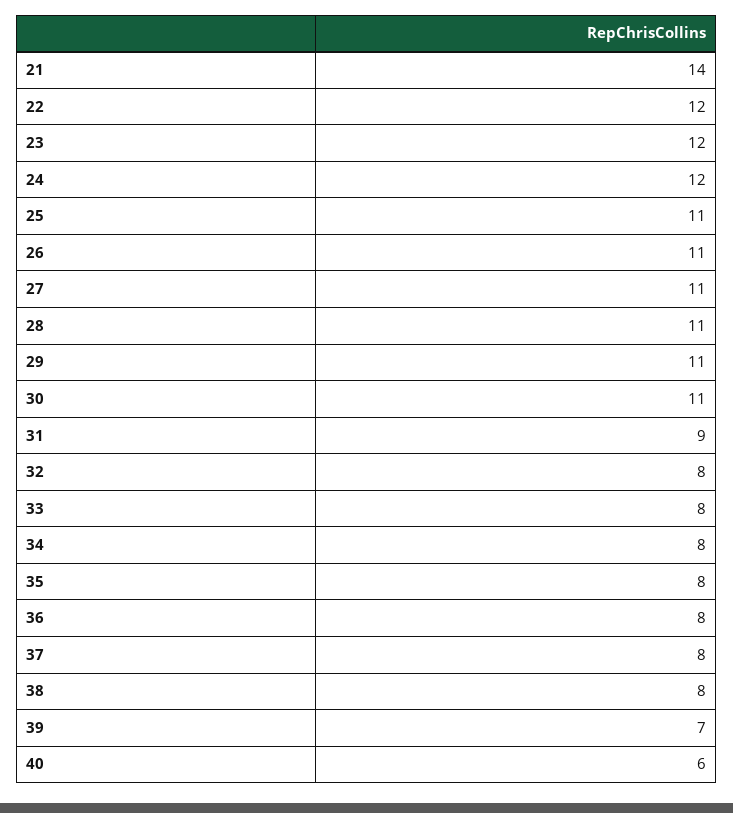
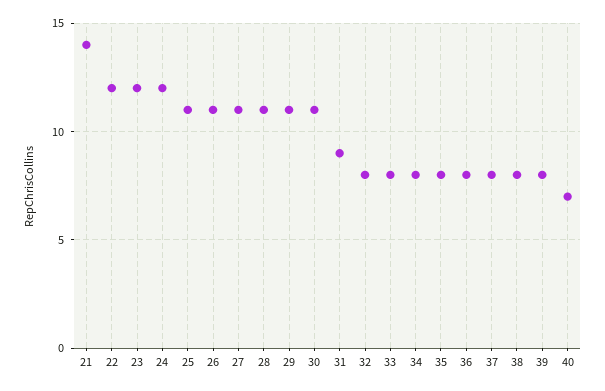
  {
    "21": 14,
    "22": 12,
    "23": 12,
    "24": 12,
    "25": 11,
    "26": 11,
    "27": 11,
    "28": 11,
    "29": 11,
    "30": 11,
    "31": 9,
    "32": 8,
    "33": 8,
    "34": 8,
    "35": 8,
    "36": 8,
    "37": 8,
    "38": 8,
-   "39": 7,
+   "39": 8,
-   "40": 6
+   "40": 7
  }

